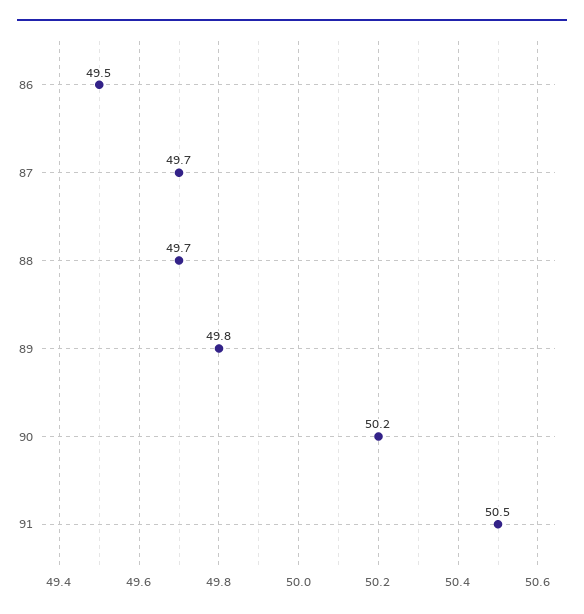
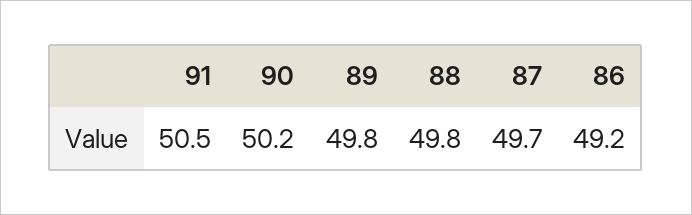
  {
-   "86": 49.5,
+   "86": 49.2,
    "87": 49.7,
-   "88": 49.7,
+   "88": 49.8,
    "89": 49.8,
    "90": 50.2,
    "91": 50.5
  }

